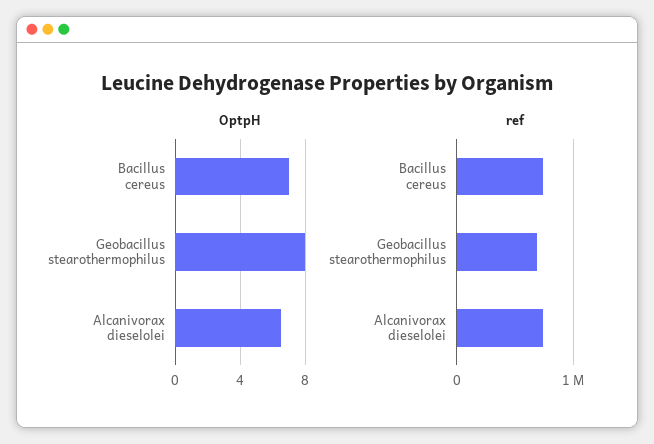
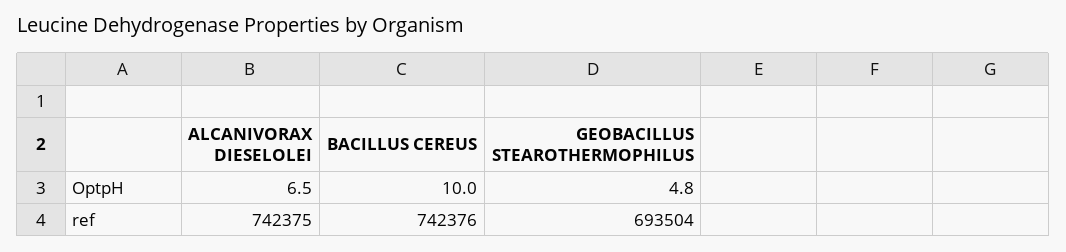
  {
    "OptpH": {
-     "Bacillus cereus": 7,
+     "Bacillus cereus": 10,
-     "Geobacillus stearothermophilus": 8,
+     "Geobacillus stearothermophilus": 4.8,
      "Alcanivorax dieselolei": 6.5
    },
    "ref": {
      "Bacillus cereus": 742376,
      "Geobacillus stearothermophilus": 693504,
      "Alcanivorax dieselolei": 742375
    }
  }

